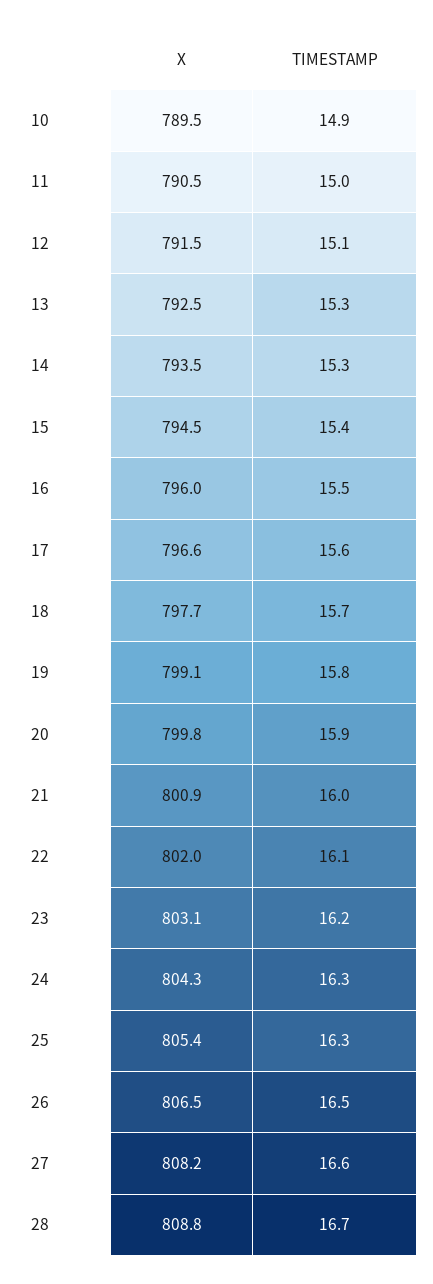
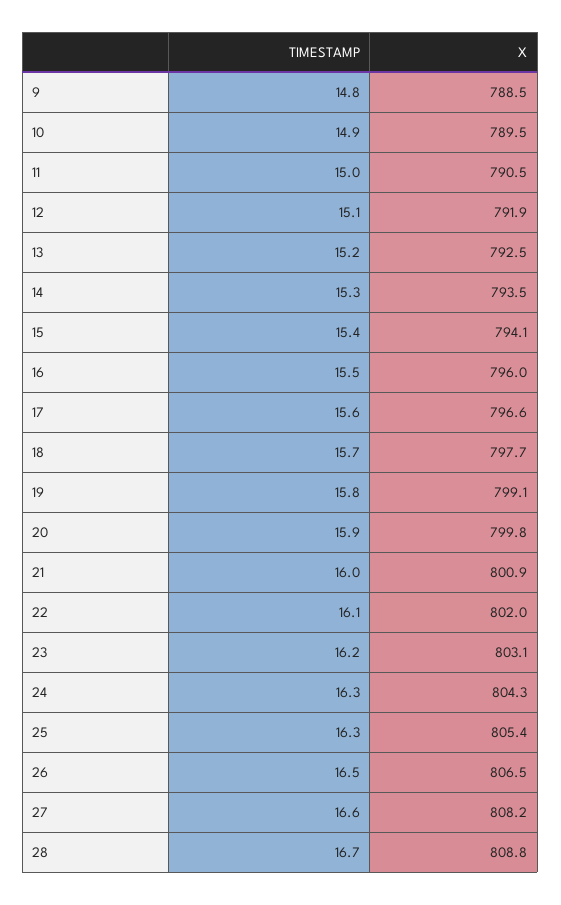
  {
    "X": {
      "10": 789.5,
      "11": 790.5,
-     "12": 791.5,
+     "12": 791.9,
      "13": 792.5,
      "14": 793.5,
-     "15": 794.5,
+     "15": 794.1,
      "16": 796,
      "17": 796.6,
      "18": 797.7,
      "19": 799.1,
      "20": 799.8,
      "21": 800.9,
      "22": 802,
      "23": 803.1,
      "24": 804.3,
      "25": 805.4,
      "26": 806.5,
      "27": 808.2,
-     "28": 808.8
+     "28": 808.8,
+     "9": 788.5
    },
    "TIMESTAMP": {
      "10": 14.9,
      "11": 15,
      "12": 15.1,
-     "13": 15.3,
+     "13": 15.2,
      "14": 15.3,
      "15": 15.4,
      "16": 15.5,
      "17": 15.6,
      "18": 15.7,
      "19": 15.8,
      "20": 15.9,
      "21": 16,
      "22": 16.1,
      "23": 16.2,
      "24": 16.3,
      "25": 16.3,
      "26": 16.5,
      "27": 16.6,
-     "28": 16.7
+     "28": 16.7,
+     "9": 14.8
    }
  }

